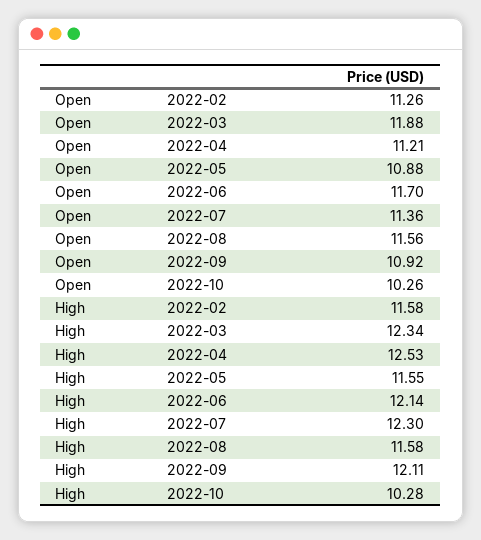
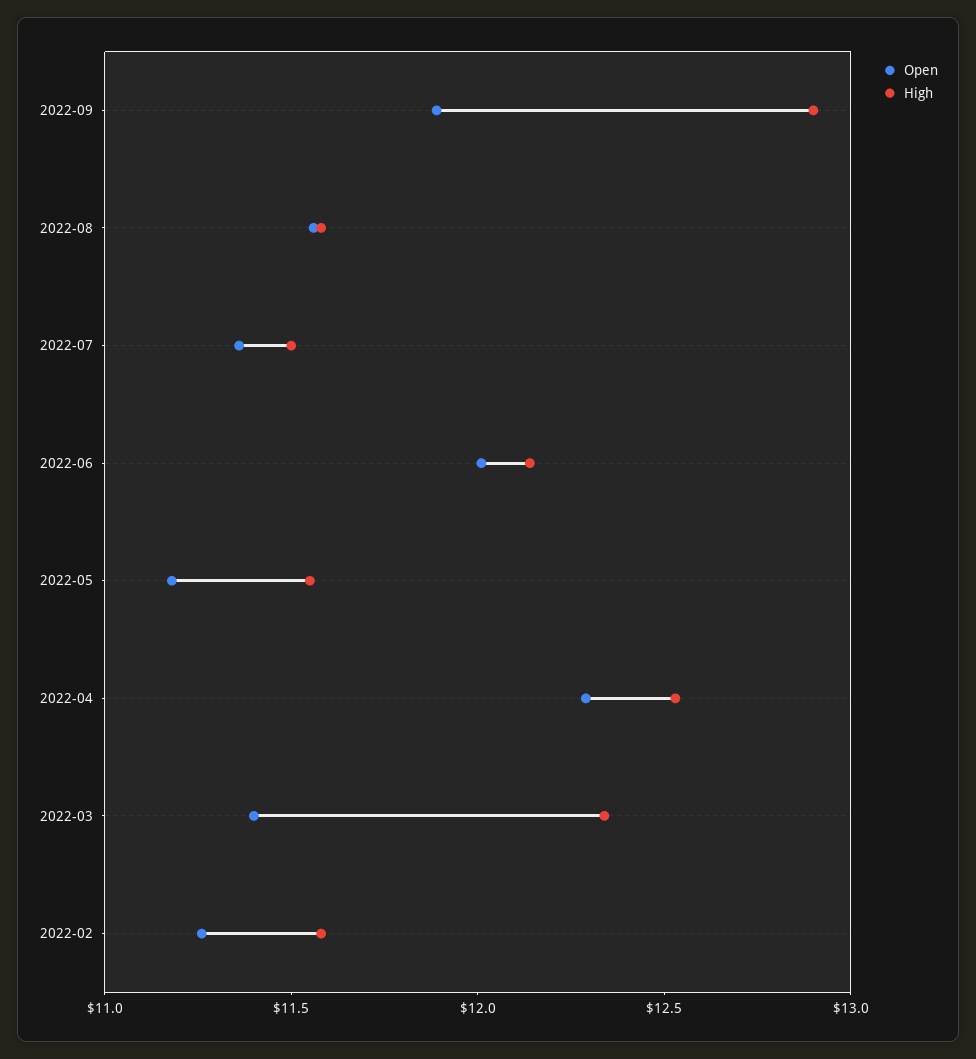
  {
    "Open": {
      "2022-02": 11.26,
-     "2022-03": 11.88,
+     "2022-03": 11.4,
-     "2022-04": 11.21,
+     "2022-04": 12.3,
-     "2022-05": 10.88,
+     "2022-05": 11.2,
-     "2022-06": 11.7,
+     "2022-06": 12,
      "2022-07": 11.36,
      "2022-08": 11.56,
-     "2022-09": 10.92,
+     "2022-09": 11.9
-     "2022-10": 10.26
    },
    "High": {
      "2022-02": 11.58,
      "2022-03": 12.34,
      "2022-04": 12.53,
      "2022-05": 11.55,
      "2022-06": 12.14,
-     "2022-07": 12.3,
+     "2022-07": 11.5,
      "2022-08": 11.58,
-     "2022-09": 12.11,
+     "2022-09": 12.9
-     "2022-10": 10.28
    }
  }

